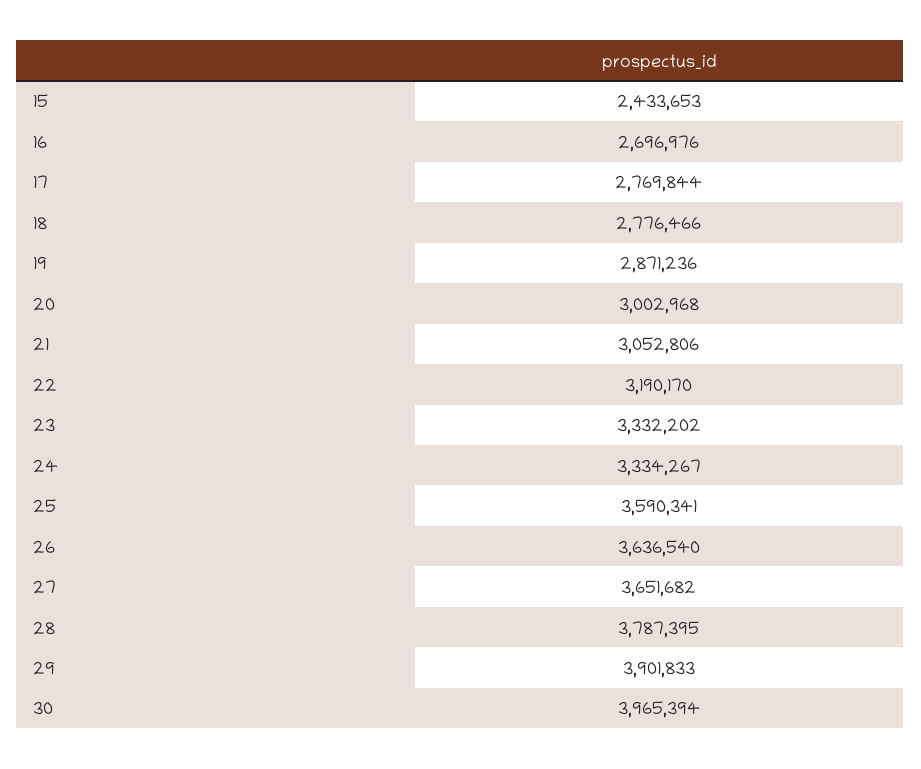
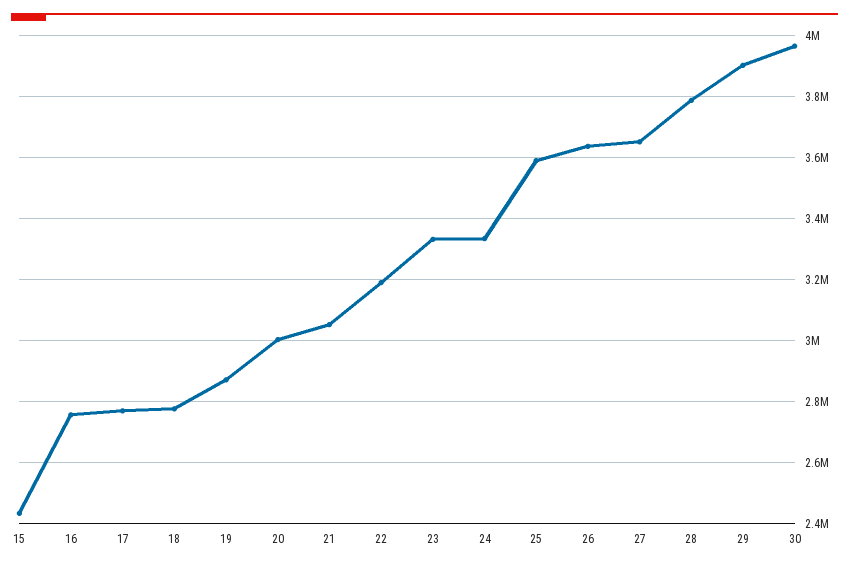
  {
    "15": 2433653,
-   "16": 2696976,
+   "16": 2760000,
    "17": 2769844,
    "18": 2776466,
    "19": 2871236,
    "20": 3002968,
    "21": 3052806,
    "22": 3190170,
    "23": 3332202,
    "24": 3334267,
    "25": 3590341,
    "26": 3636540,
    "27": 3651682,
    "28": 3787395,
    "29": 3901833,
    "30": 3965394
  }

